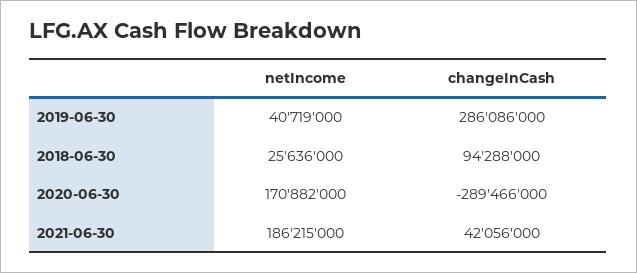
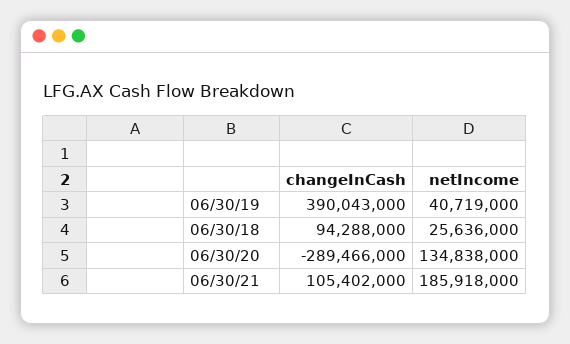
  {
    "netIncome": {
      "2019-06-30": 40719000,
      "2018-06-30": 25636000,
-     "2020-06-30": 170882000,
+     "2020-06-30": 134838000,
-     "2021-06-30": 186215000
+     "2021-06-30": 185918000
    },
    "changeInCash": {
-     "2019-06-30": 286086000,
+     "2019-06-30": 390043000,
      "2018-06-30": 94288000,
      "2020-06-30": -289466000,
-     "2021-06-30": 42056000
+     "2021-06-30": 105402000
    }
  }

